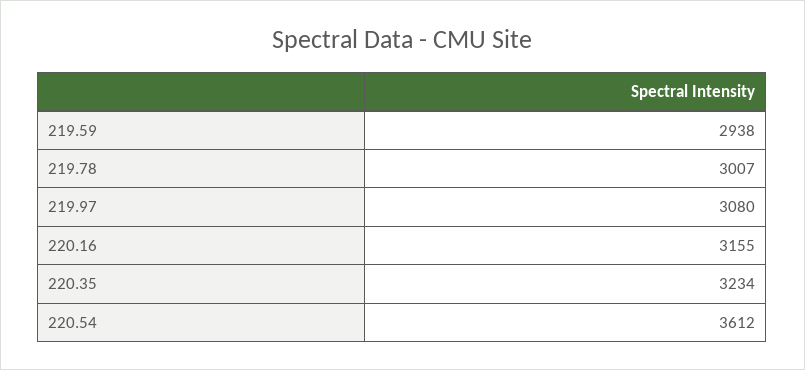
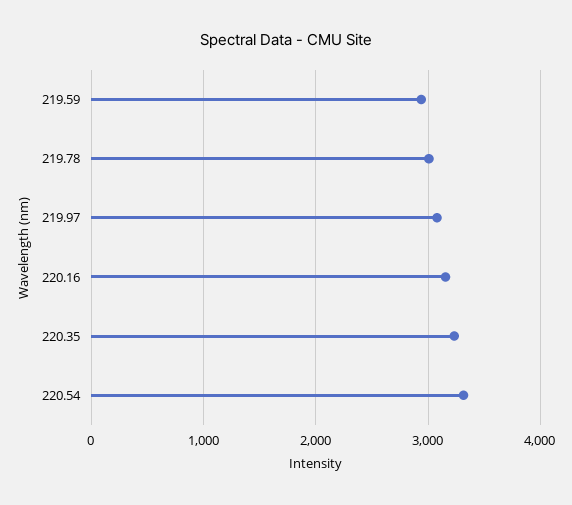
  {
    "219.59": 2938,
    "219.78": 3007,
    "219.97": 3080,
    "220.16": 3155,
    "220.35": 3234,
-   "220.54": 3612
+   "220.54": 3300
  }

